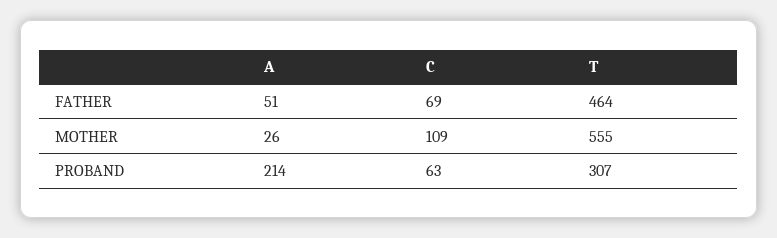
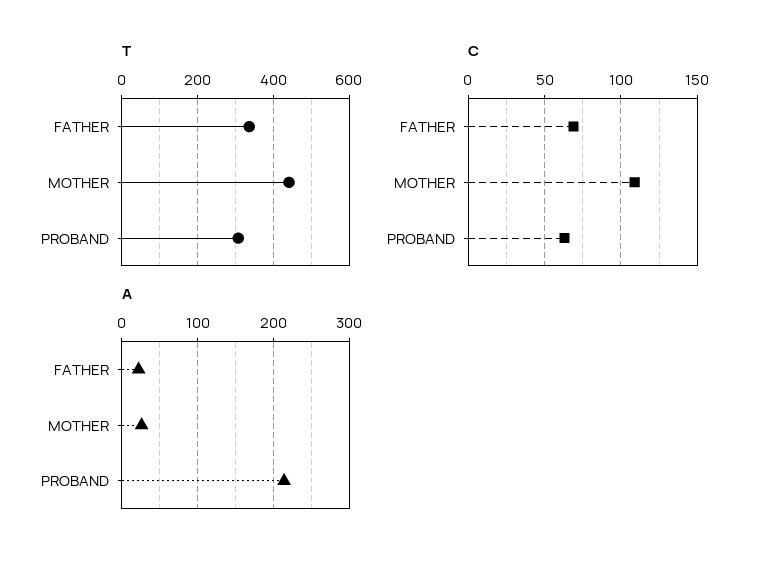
  {
    "A": {
-     "FATHER": 51,
+     "FATHER": 20,
      "MOTHER": 26,
      "PROBAND": 214
    },
    "C": {
      "FATHER": 69,
      "MOTHER": 109,
      "PROBAND": 63
    },
    "T": {
-     "FATHER": 464,
+     "FATHER": 340,
-     "MOTHER": 555,
+     "MOTHER": 440,
      "PROBAND": 307
    }
  }

